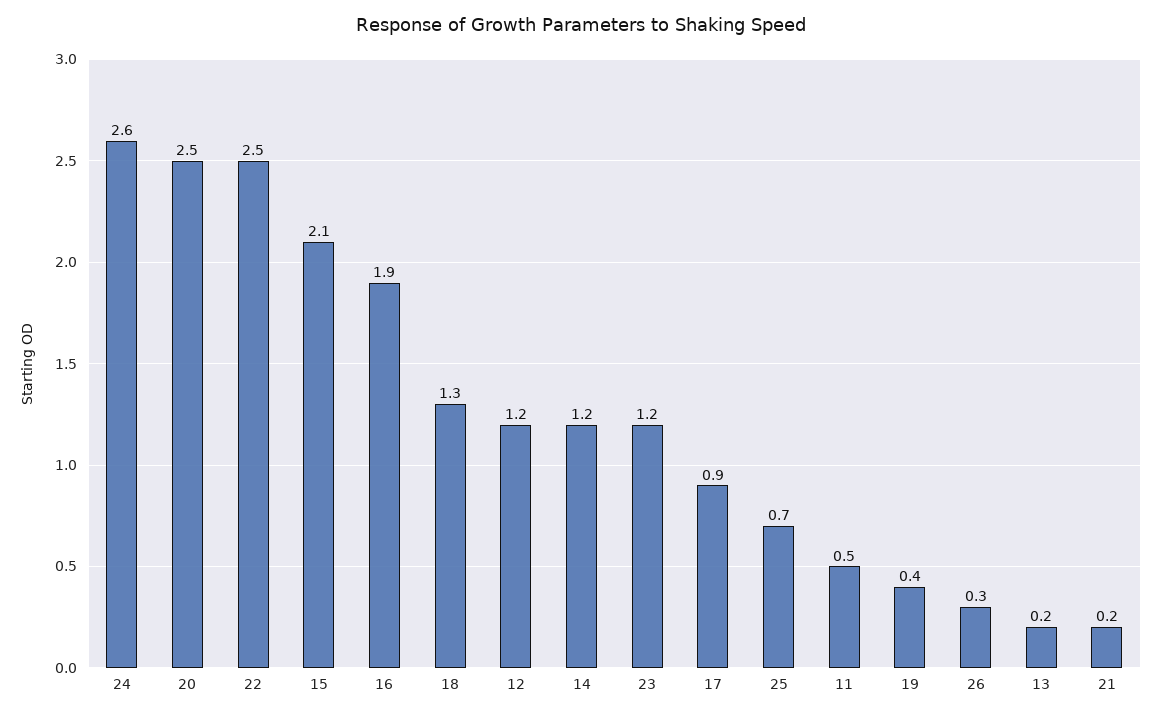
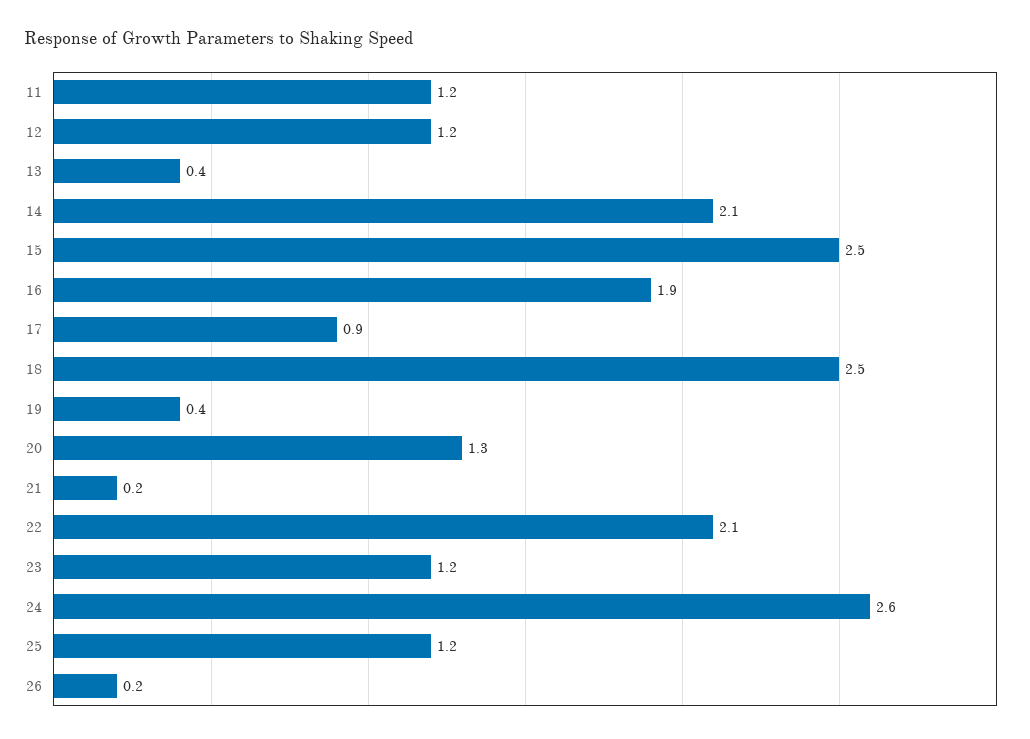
  {
    "24": 2.6,
-   "20": 2.5,
+   "20": 1.3,
-   "22": 2.5,
+   "22": 2.1,
-   "15": 2.1,
+   "15": 2.5,
    "16": 1.9,
-   "18": 1.3,
+   "18": 2.5,
    "12": 1.2,
-   "14": 1.2,
+   "14": 2.1,
    "23": 1.2,
    "17": 0.9,
-   "25": 0.7,
+   "25": 1.2,
-   "11": 0.5,
+   "11": 1.2,
    "19": 0.4,
-   "26": 0.3,
+   "26": 0.2,
-   "13": 0.2,
+   "13": 0.4,
    "21": 0.2
  }

